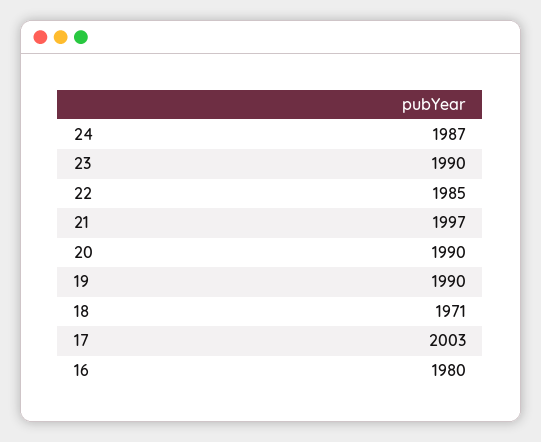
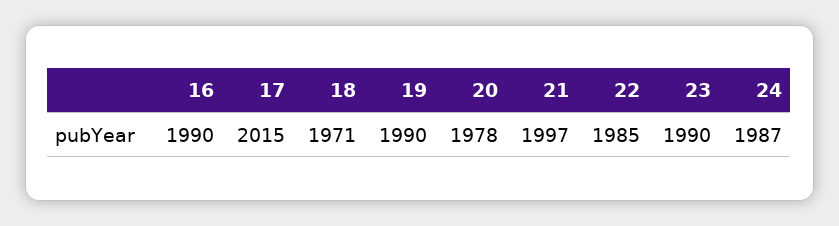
  {
    "24": 1987,
    "23": 1990,
    "22": 1985,
    "21": 1997,
-   "20": 1990,
+   "20": 1978,
    "19": 1990,
    "18": 1971,
-   "17": 2003,
+   "17": 2015,
-   "16": 1980
+   "16": 1990
  }

